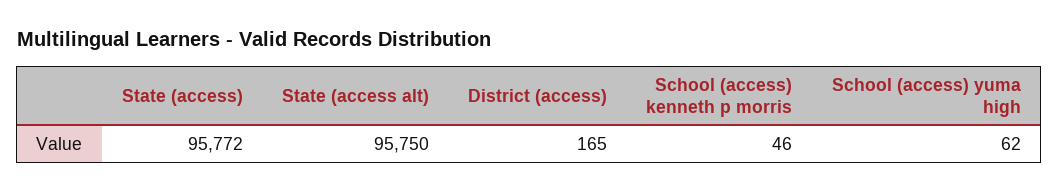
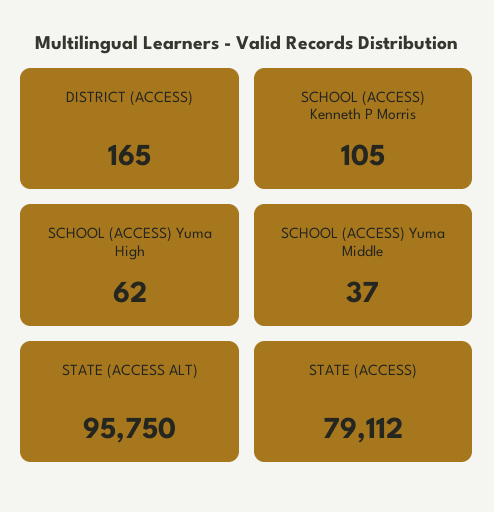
  {
-   "State (access)": 95772,
+   "State (access)": 79112,
    "State (access alt)": 95750,
    "District (access)": 165,
-   "School (access) kenneth p morris": 46,
+   "School (access) kenneth p morris": 105,
-   "School (access) yuma high": 62
+   "School (access) yuma high": 62,
+   "SCHOOL (ACCESS) Yuma Middle": 37
  }

